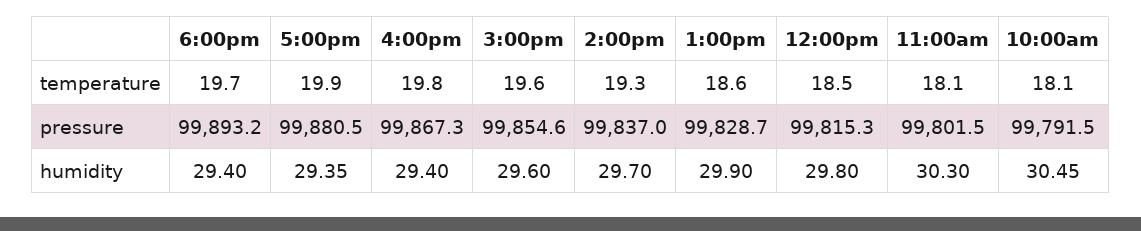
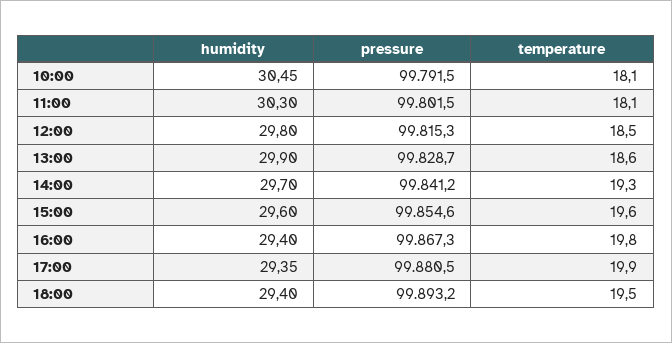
  {
    "6:00pm": {
-     "temperature": 19.7,
+     "temperature": 19.5,
      "pressure": 99893.2,
      "humidity": 29.4
    },
    "5:00pm": {
      "temperature": 19.9,
      "pressure": 99880.5,
      "humidity": 29.35
    },
    "4:00pm": {
      "temperature": 19.8,
      "pressure": 99867.3,
      "humidity": 29.4
    },
    "3:00pm": {
      "temperature": 19.6,
      "pressure": 99854.6,
      "humidity": 29.6
    },
    "2:00pm": {
      "temperature": 19.3,
-     "pressure": 99837,
+     "pressure": 99841.2,
      "humidity": 29.7
    },
    "1:00pm": {
      "temperature": 18.6,
      "pressure": 99828.7,
      "humidity": 29.9
    },
    "12:00pm": {
      "temperature": 18.5,
      "pressure": 99815.3,
      "humidity": 29.8
    },
    "11:00am": {
      "temperature": 18.1,
      "pressure": 99801.5,
      "humidity": 30.3
    },
    "10:00am": {
      "temperature": 18.1,
      "pressure": 99791.5,
      "humidity": 30.45
    }
  }

